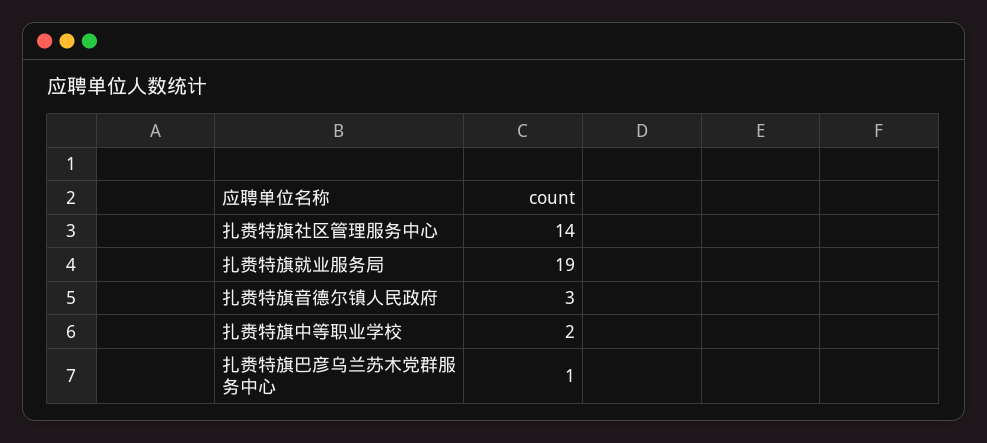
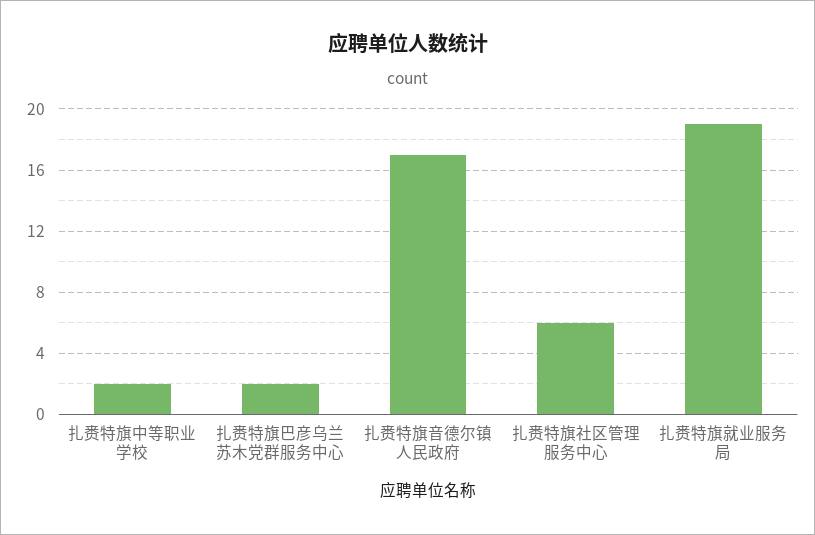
  {
-   "扎赉特旗社区管理服务中心": 14,
+   "扎赉特旗社区管理服务中心": 6,
    "扎赉特旗就业服务局": 19,
-   "扎赉特旗音德尔镇人民政府": 3,
+   "扎赉特旗音德尔镇人民政府": 17,
    "扎赉特旗中等职业学校": 2,
-   "扎赉特旗巴彦乌兰苏木党群服务中心": 1
+   "扎赉特旗巴彦乌兰苏木党群服务中心": 2
  }

